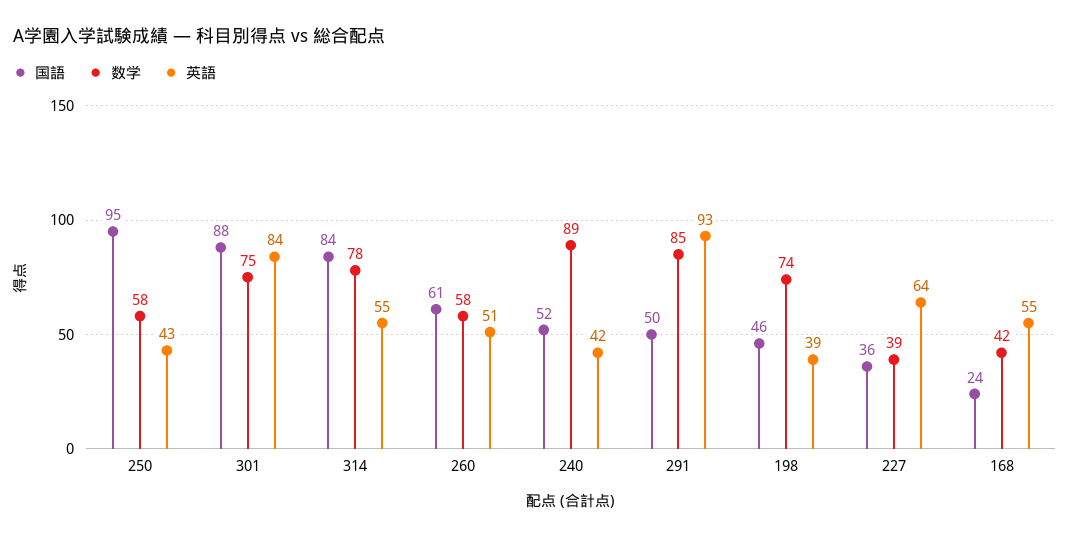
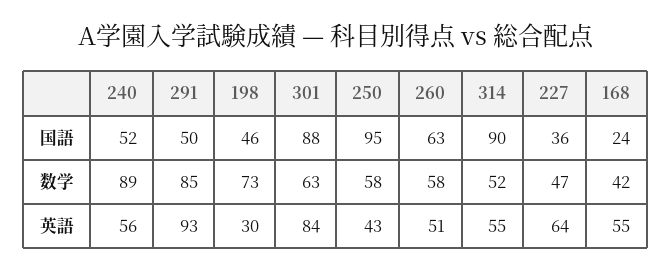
  {
    "国語": {
      "250": 95,
      "301": 88,
-     "314": 84,
+     "314": 90,
-     "260": 61,
+     "260": 63,
      "240": 52,
      "291": 50,
      "198": 46,
      "227": 36,
      "168": 24
    },
    "数学": {
      "250": 58,
-     "301": 75,
+     "301": 63,
-     "314": 78,
+     "314": 52,
      "260": 58,
      "240": 89,
      "291": 85,
-     "198": 74,
+     "198": 73,
-     "227": 39,
+     "227": 47,
      "168": 42
    },
    "英語": {
      "250": 43,
      "301": 84,
      "314": 55,
      "260": 51,
-     "240": 42,
+     "240": 56,
      "291": 93,
-     "198": 39,
+     "198": 30,
      "227": 64,
      "168": 55
    }
  }

